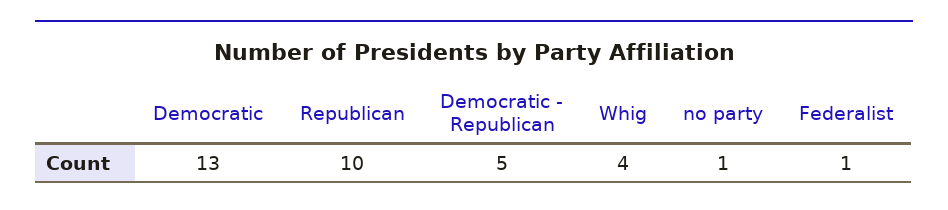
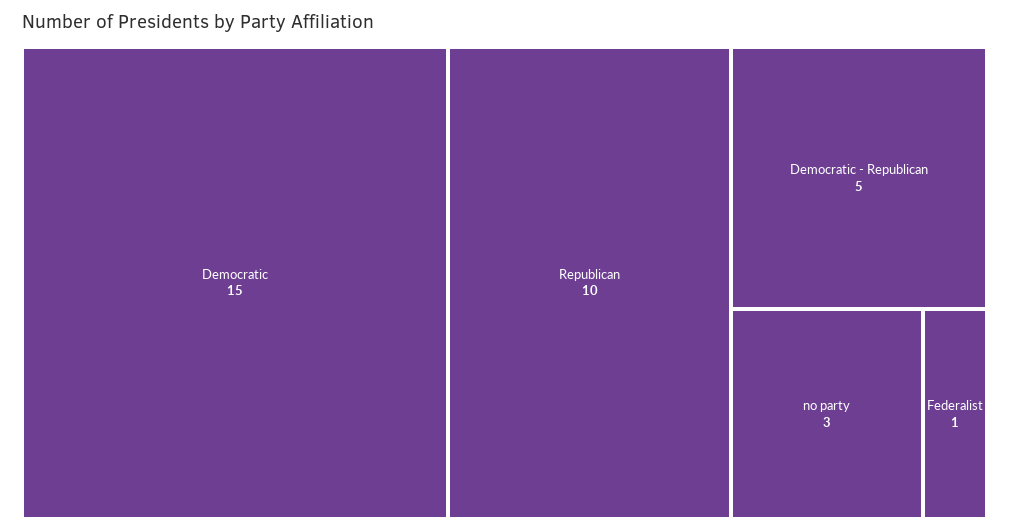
  {
-   "Democratic": 13,
+   "Democratic": 15,
    "Republican": 10,
    "Democratic - Republican": 5,
-   "Whig": 4,
-   "no party": 1,
+   "no party": 3,
    "Federalist": 1
  }

